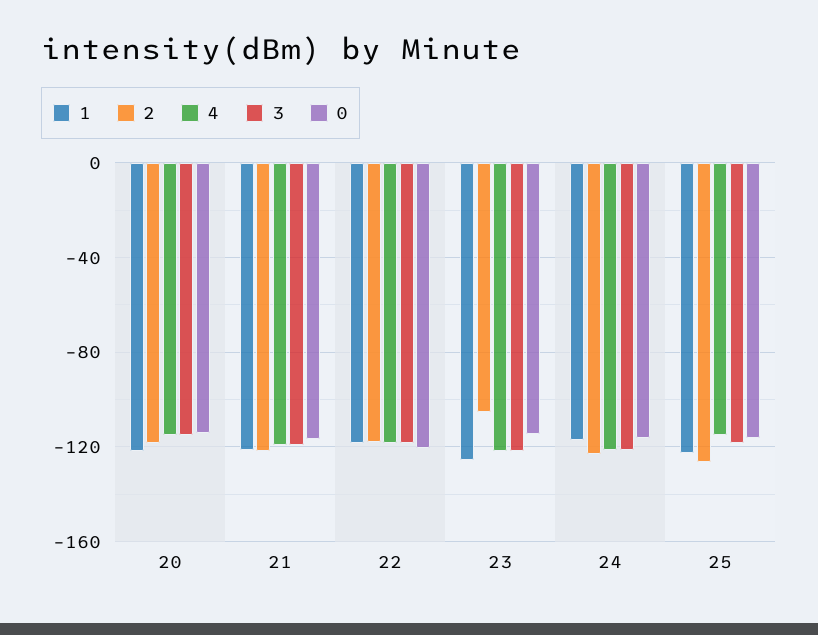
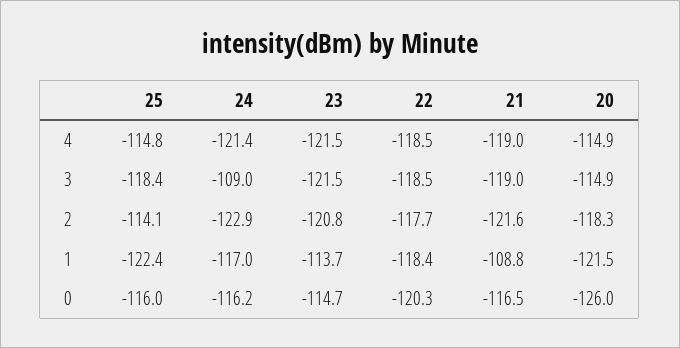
  {
    "1": {
      "20": -121.5,
-     "21": -120,
+     "21": -108.8,
      "22": -118.4,
-     "23": -125,
+     "23": -113.7,
      "24": -117,
      "25": -122.4
    },
    "2": {
      "20": -118.3,
      "21": -121.6,
      "22": -117.7,
-     "23": -105,
+     "23": -120.8,
      "24": -122.9,
-     "25": -125
+     "25": -114.1
    },
    "4": {
      "20": -114.9,
      "21": -119,
      "22": -118.5,
      "23": -121.5,
      "24": -121.4,
      "25": -114.8
    },
    "3": {
      "20": -114.9,
      "21": -119,
      "22": -118.5,
      "23": -121.5,
-     "24": -120,
+     "24": -109,
      "25": -118.4
    },
    "0": {
-     "20": -115,
+     "20": -126,
      "21": -116.5,
      "22": -120.3,
      "23": -114.7,
      "24": -116.2,
      "25": -116
    }
  }

